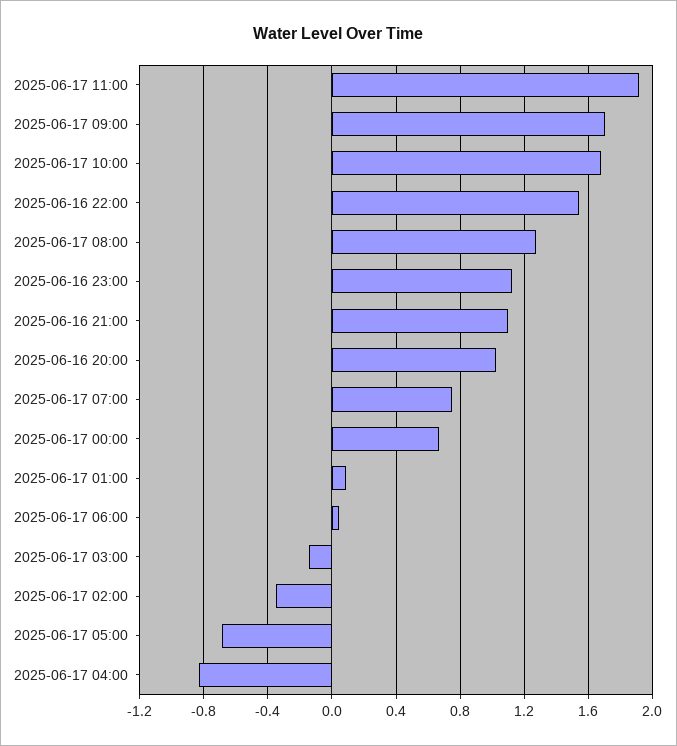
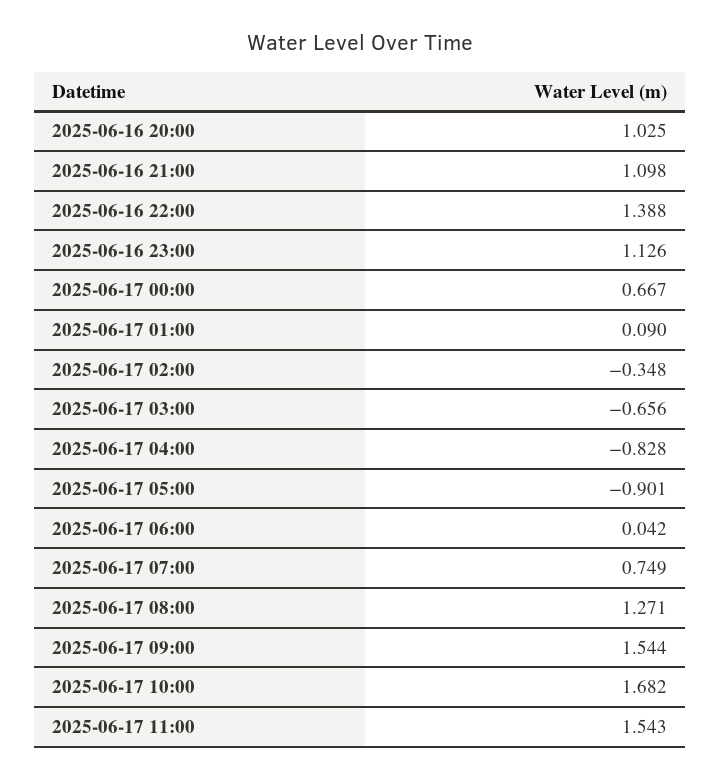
  {
-   "2025-06-17 11:00": 1.9,
+   "2025-06-17 11:00": 1.543,
-   "2025-06-17 09:00": 1.7,
+   "2025-06-17 09:00": 1.544,
    "2025-06-17 10:00": 1.682,
-   "2025-06-16 22:00": 1.55,
+   "2025-06-16 22:00": 1.388,
    "2025-06-17 08:00": 1.271,
    "2025-06-16 23:00": 1.126,
    "2025-06-16 21:00": 1.098,
    "2025-06-16 20:00": 1.025,
    "2025-06-17 07:00": 0.749,
    "2025-06-17 00:00": 0.667,
    "2025-06-17 01:00": 0.09,
    "2025-06-17 06:00": 0.042,
-   "2025-06-17 03:00": -0.15,
+   "2025-06-17 03:00": -0.656,
    "2025-06-17 02:00": -0.348,
-   "2025-06-17 05:00": -0.7,
+   "2025-06-17 05:00": -0.901,
    "2025-06-17 04:00": -0.828
  }

